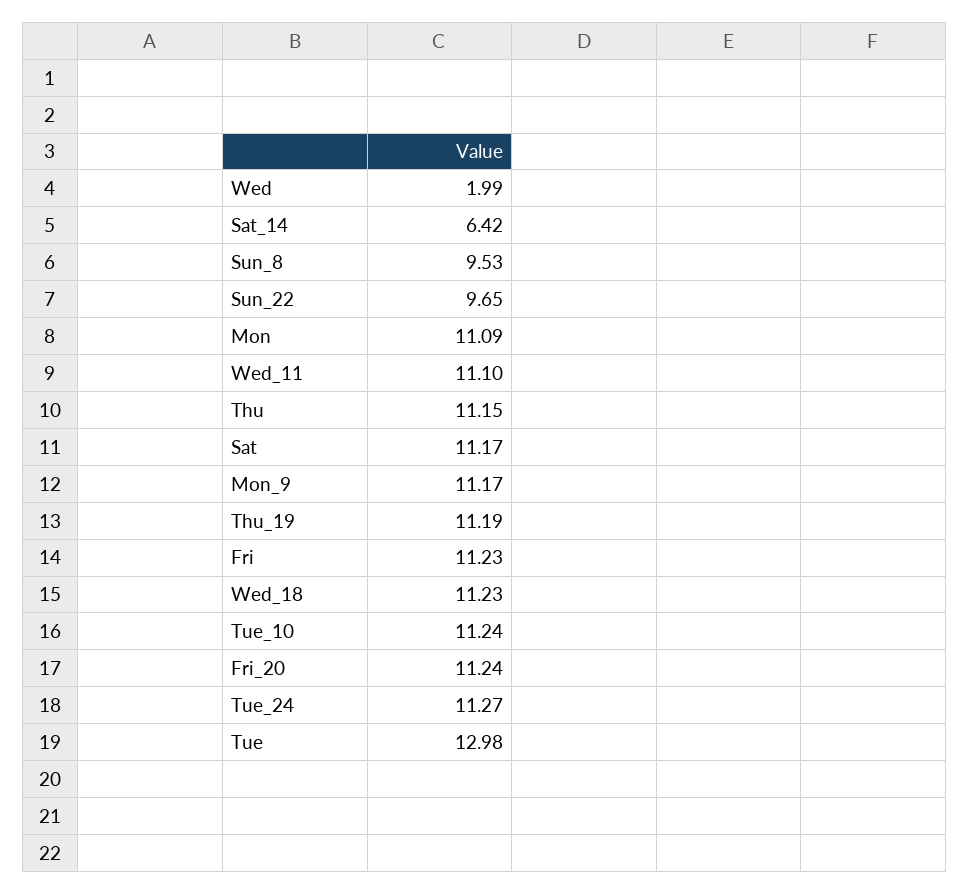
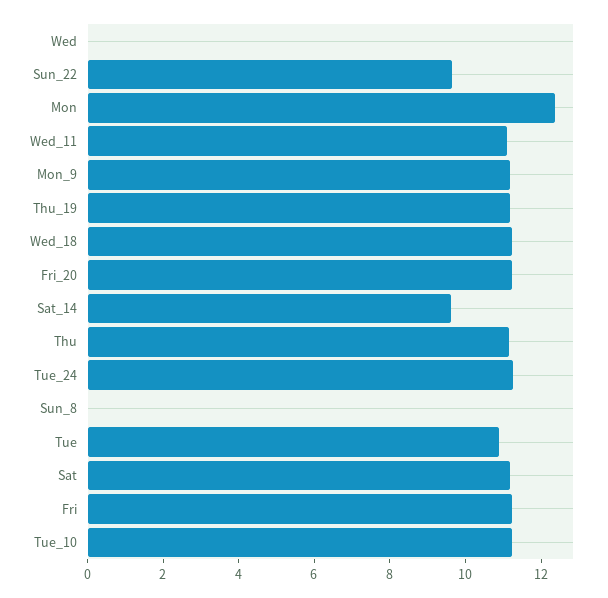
  {
-   "Wed": 1.99,
+   "Wed": 0,
-   "Sat_14": 6.42,
+   "Sat_14": 9.5,
-   "Sun_8": 9.53,
+   "Sun_8": 0,
    "Sun_22": 9.65,
-   "Mon": 11.09,
+   "Mon": 12.5,
    "Wed_11": 11.1,
    "Thu": 11.15,
    "Sat": 11.17,
    "Mon_9": 11.17,
    "Thu_19": 11.19,
    "Fri": 11.23,
    "Wed_18": 11.23,
    "Tue_10": 11.24,
    "Fri_20": 11.24,
    "Tue_24": 11.27,
-   "Tue": 12.98
+   "Tue": 11
  }

